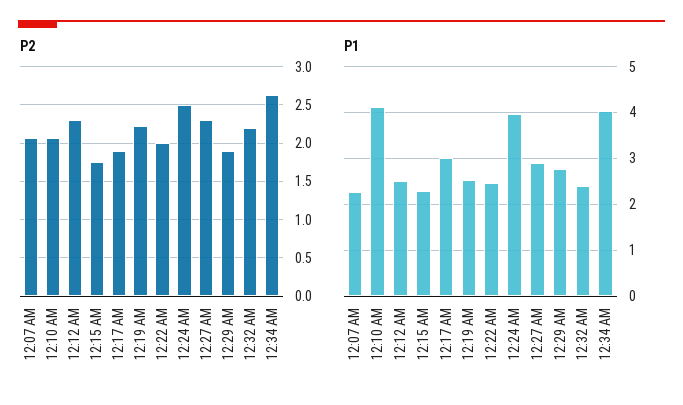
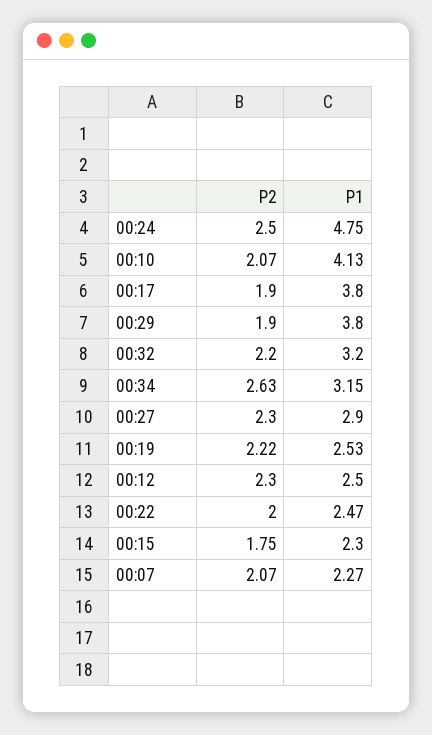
  {
    "P2": {
      "12:07 AM": 2.07,
      "12:10 AM": 2.07,
      "12:12 AM": 2.3,
      "12:15 AM": 1.75,
      "12:17 AM": 1.9,
      "12:19 AM": 2.22,
      "12:22 AM": 2,
      "12:24 AM": 2.5,
      "12:27 AM": 2.3,
      "12:29 AM": 1.9,
      "12:32 AM": 2.2,
      "12:34 AM": 2.63
    },
    "P1": {
      "12:07 AM": 2.27,
      "12:10 AM": 4.13,
      "12:12 AM": 2.5,
      "12:15 AM": 2.3,
-     "12:17 AM": 3,
+     "12:17 AM": 3.8,
      "12:19 AM": 2.53,
      "12:22 AM": 2.47,
-     "12:24 AM": 4,
+     "12:24 AM": 4.75,
      "12:27 AM": 2.9,
-     "12:29 AM": 2.8,
+     "12:29 AM": 3.8,
-     "12:32 AM": 2.4,
+     "12:32 AM": 3.2,
-     "12:34 AM": 4
+     "12:34 AM": 3.15
    }
  }

